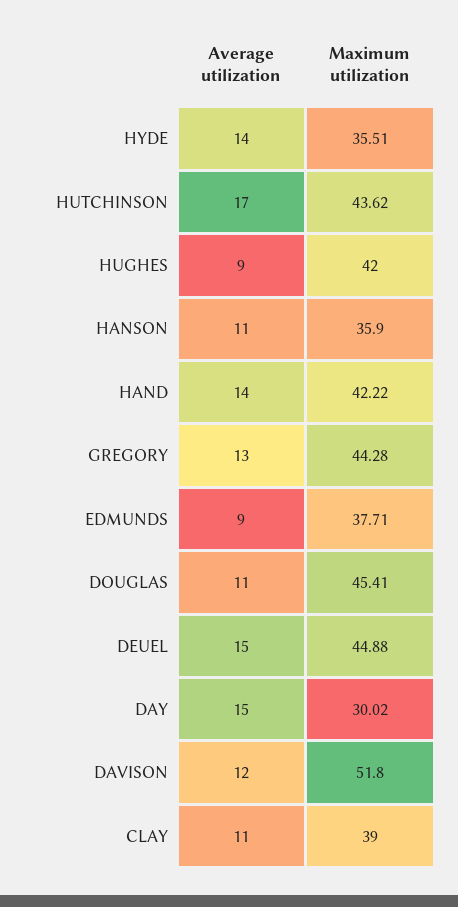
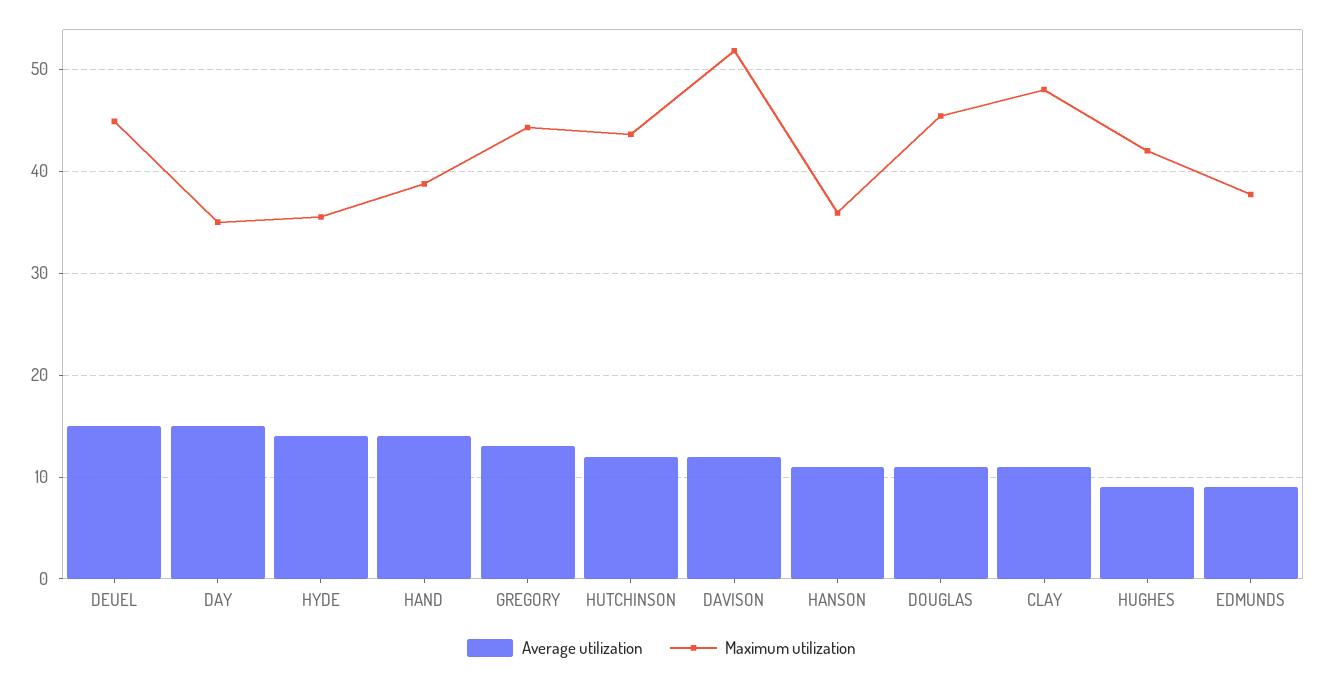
  {
    "Average utilization": {
      "HYDE": 14,
-     "HUTCHINSON": 17,
+     "HUTCHINSON": 12,
      "HUGHES": 9,
      "HANSON": 11,
      "HAND": 14,
      "GREGORY": 13,
      "EDMUNDS": 9,
      "DOUGLAS": 11,
      "DEUEL": 15,
      "DAY": 15,
      "DAVISON": 12,
      "CLAY": 11
    },
    "Maximum utilization": {
      "HYDE": 35.51,
      "HUTCHINSON": 43.62,
      "HUGHES": 42,
      "HANSON": 35.9,
-     "HAND": 42.22,
+     "HAND": 39,
      "GREGORY": 44.28,
      "EDMUNDS": 37.71,
      "DOUGLAS": 45.41,
      "DEUEL": 44.88,
-     "DAY": 30.02,
+     "DAY": 35,
      "DAVISON": 51.8,
-     "CLAY": 39
+     "CLAY": 48
    }
  }

